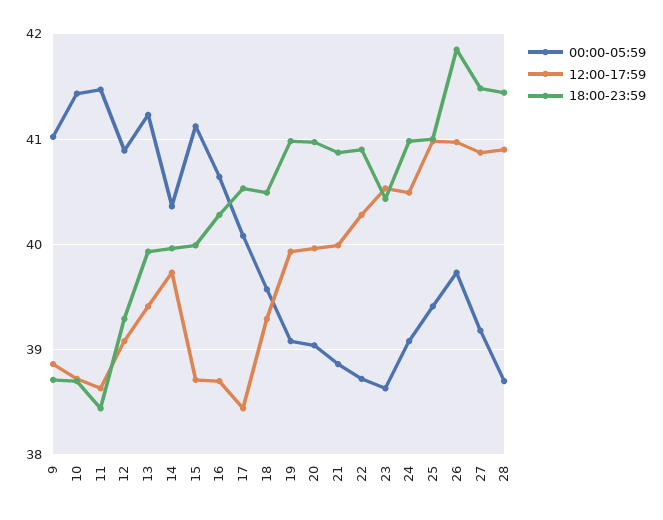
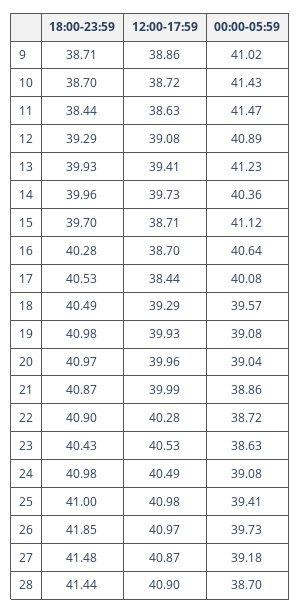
  {
    "00:00-05:59": {
      "9": 41.02,
      "10": 41.43,
      "11": 41.47,
      "12": 40.89,
      "13": 41.23,
      "14": 40.36,
      "15": 41.12,
      "16": 40.64,
      "17": 40.08,
      "18": 39.57,
      "19": 39.08,
      "20": 39.04,
      "21": 38.86,
      "22": 38.72,
      "23": 38.63,
      "24": 39.08,
      "25": 39.41,
      "26": 39.73,
      "27": 39.18,
      "28": 38.7
    },
    "12:00-17:59": {
      "9": 38.86,
      "10": 38.72,
      "11": 38.63,
      "12": 39.08,
      "13": 39.41,
      "14": 39.73,
      "15": 38.71,
      "16": 38.7,
      "17": 38.44,
      "18": 39.29,
      "19": 39.93,
      "20": 39.96,
      "21": 39.99,
      "22": 40.28,
      "23": 40.53,
      "24": 40.49,
      "25": 40.98,
      "26": 40.97,
      "27": 40.87,
      "28": 40.9
    },
    "18:00-23:59": {
      "9": 38.71,
      "10": 38.7,
      "11": 38.44,
      "12": 39.29,
      "13": 39.93,
      "14": 39.96,
-     "15": 40,
+     "15": 39.7,
      "16": 40.28,
      "17": 40.53,
      "18": 40.49,
      "19": 40.98,
      "20": 40.97,
      "21": 40.87,
      "22": 40.9,
      "23": 40.43,
      "24": 40.98,
      "25": 41,
      "26": 41.85,
      "27": 41.48,
      "28": 41.44
    }
  }

